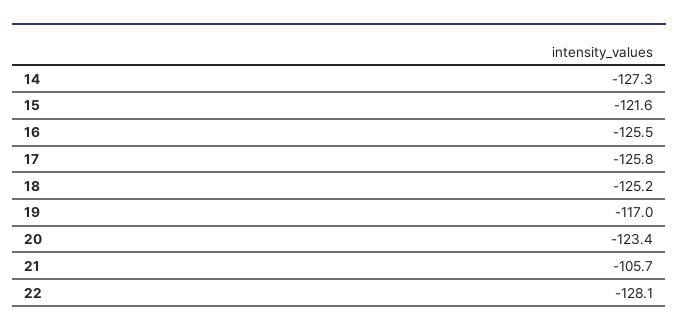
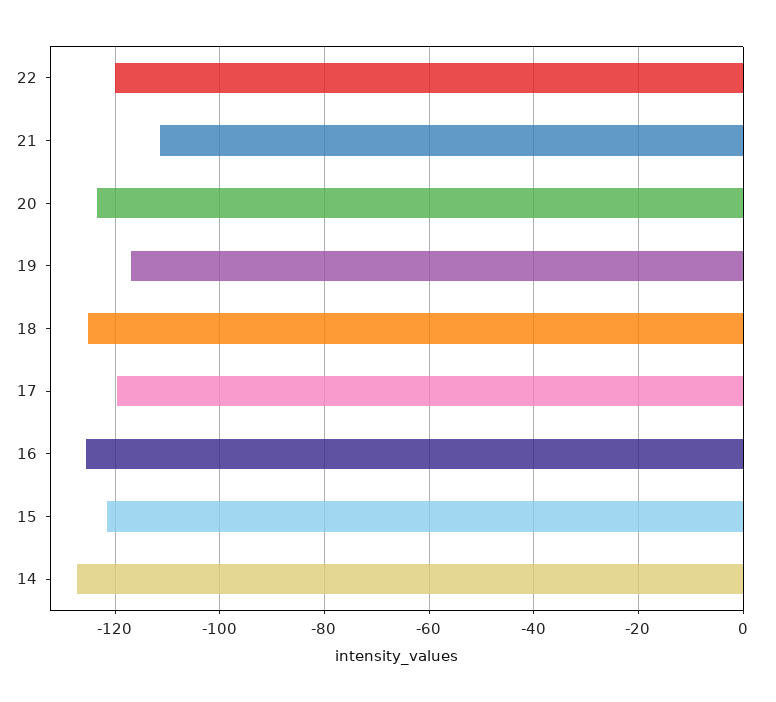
  {
    "14": -127.3,
    "15": -121.6,
    "16": -125.5,
-   "17": -125.8,
+   "17": -120,
    "18": -125.2,
    "19": -117,
    "20": -123.4,
-   "21": -105.7,
+   "21": -112,
-   "22": -128.1
+   "22": -120
  }

